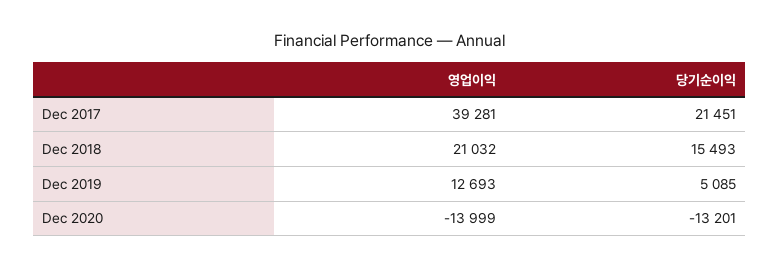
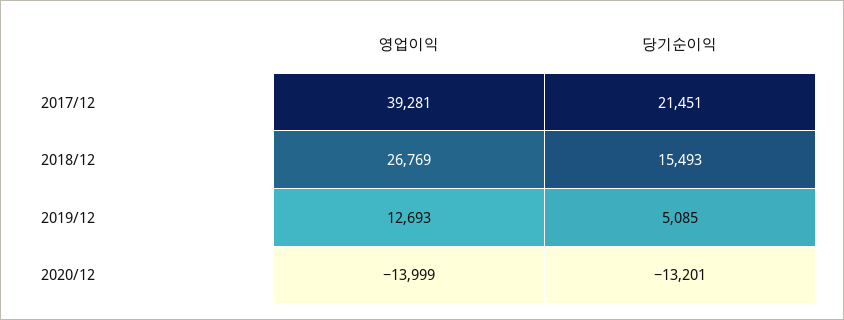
  {
    "영업이익": {
      "Dec 2017": 39281,
-     "Dec 2018": 21032,
+     "Dec 2018": 26769,
      "Dec 2019": 12693,
      "Dec 2020": -13999
    },
    "당기순이익": {
      "Dec 2017": 21451,
      "Dec 2018": 15493,
      "Dec 2019": 5085,
      "Dec 2020": -13201
    }
  }

